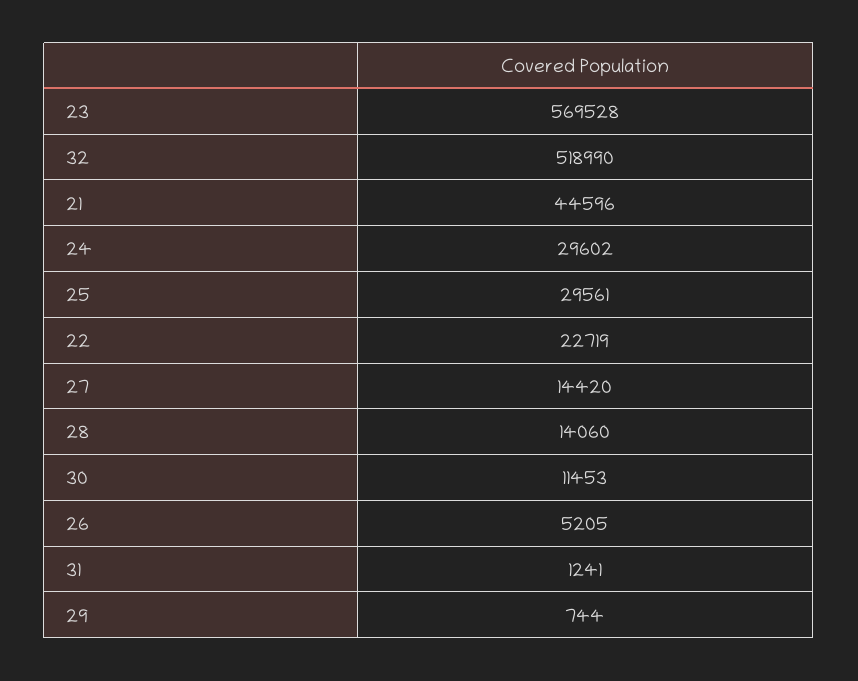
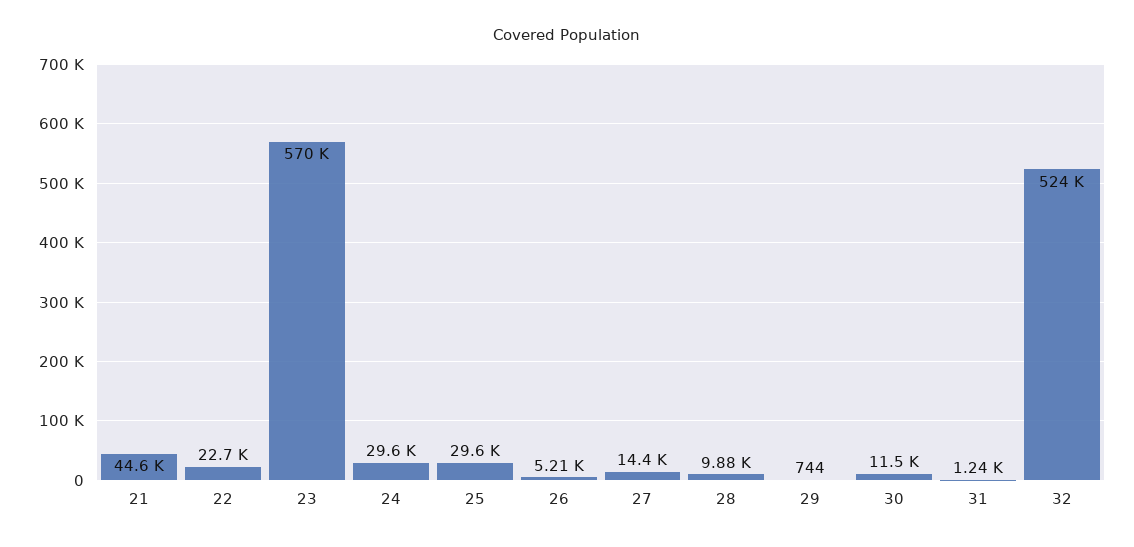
  {
    "23": 569528,
-   "32": 518990,
+   "32": 524000,
    "21": 44596,
    "24": 29602,
    "25": 29561,
    "22": 22719,
    "27": 14420,
-   "28": 14060,
+   "28": 9880,
    "30": 11453,
    "26": 5205,
    "31": 1241,
    "29": 744
  }

